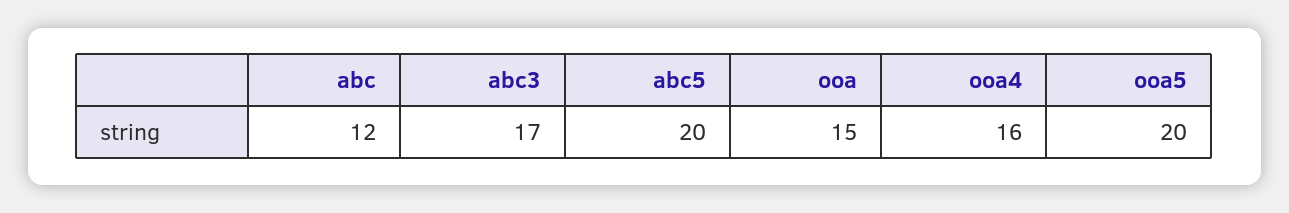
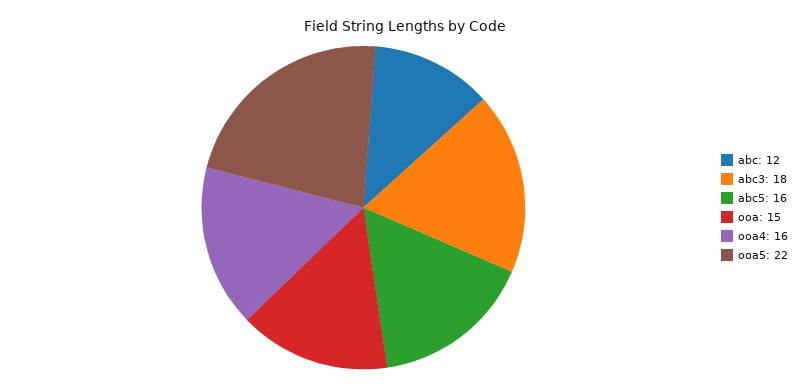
  {
    "abc": 12,
-   "abc3": 17,
+   "abc3": 18,
-   "abc5": 20,
+   "abc5": 16,
    "ooa": 15,
    "ooa4": 16,
-   "ooa5": 20
+   "ooa5": 22
  }

